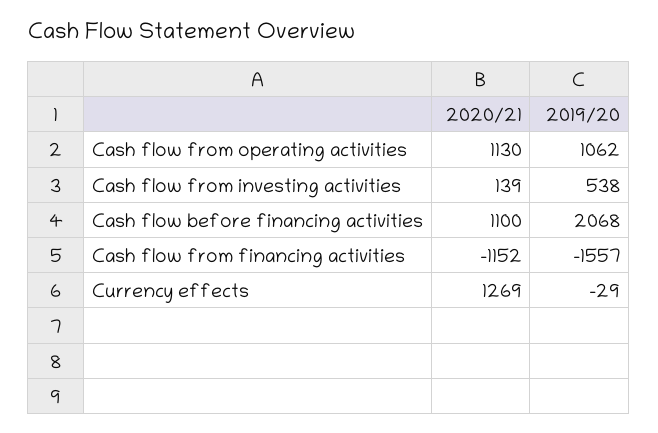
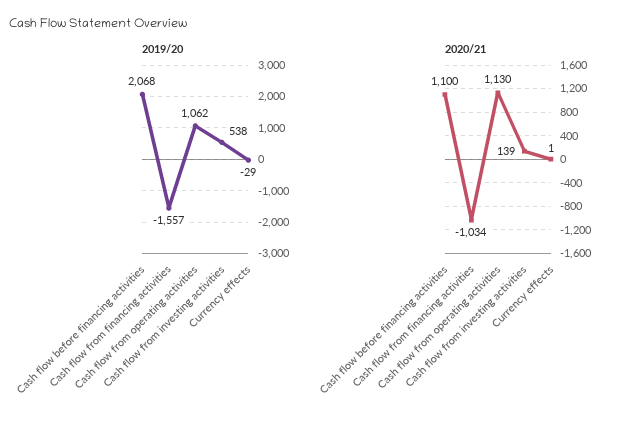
  {
    "2020/21": {
      "Cash flow from operating activities": 1130,
      "Cash flow from investing activities": 139,
      "Cash flow before financing activities": 1100,
-     "Cash flow from financing activities": -1152,
+     "Cash flow from financing activities": -1034,
-     "Currency effects": 1269
+     "Currency effects": 1
    },
    "2019/20": {
      "Cash flow from operating activities": 1062,
      "Cash flow from investing activities": 538,
      "Cash flow before financing activities": 2068,
      "Cash flow from financing activities": -1557,
      "Currency effects": -29
    }
  }

